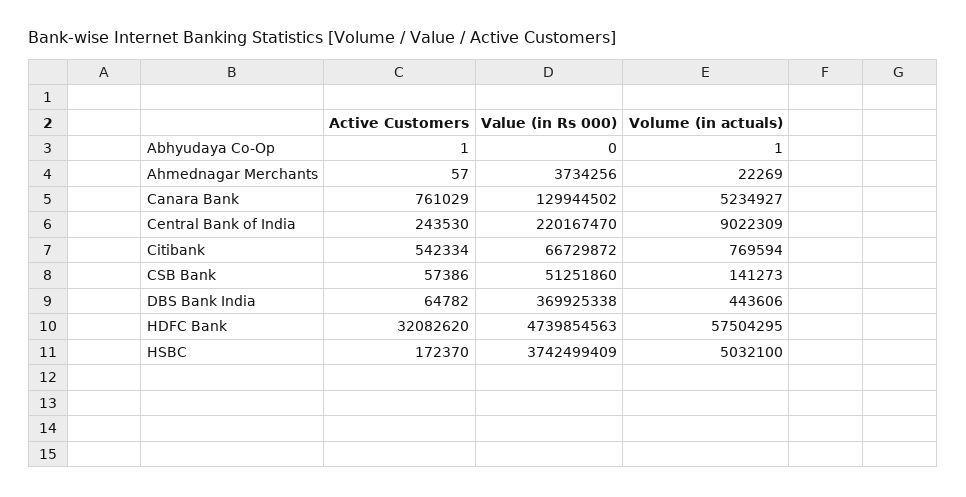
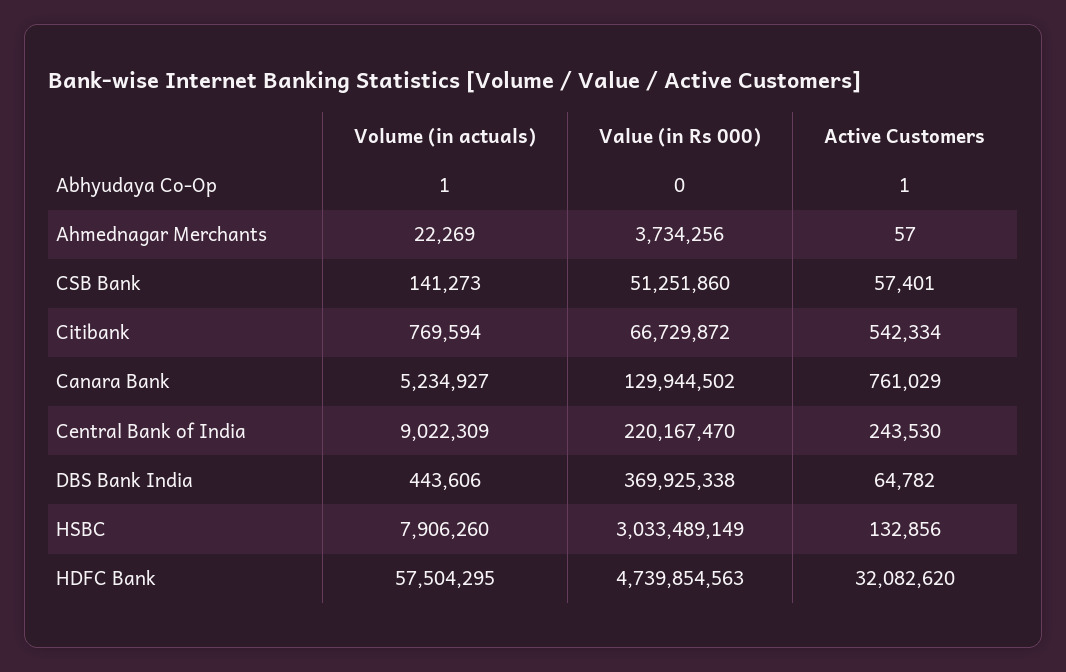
  {
    "Active Customers": {
      "Abhyudaya Co-Op": 1,
      "Ahmednagar Merchants": 57,
      "Canara Bank": 761029,
      "Central Bank of India": 243530,
      "Citibank": 542334,
-     "CSB Bank": 57386,
+     "CSB Bank": 57401,
      "DBS Bank India": 64782,
      "HDFC Bank": 32082620,
-     "HSBC": 172370
+     "HSBC": 132856
    },
    "Value (in Rs 000)": {
      "Abhyudaya Co-Op": 0,
      "Ahmednagar Merchants": 3734256,
      "Canara Bank": 129944502,
      "Central Bank of India": 220167470,
      "Citibank": 66729872,
      "CSB Bank": 51251860,
      "DBS Bank India": 369925338,
      "HDFC Bank": 4739854563,
-     "HSBC": 3742499409
+     "HSBC": 3033489149
    },
    "Volume (in actuals)": {
      "Abhyudaya Co-Op": 1,
      "Ahmednagar Merchants": 22269,
      "Canara Bank": 5234927,
      "Central Bank of India": 9022309,
      "Citibank": 769594,
      "CSB Bank": 141273,
      "DBS Bank India": 443606,
      "HDFC Bank": 57504295,
-     "HSBC": 5032100
+     "HSBC": 7906260
    }
  }

